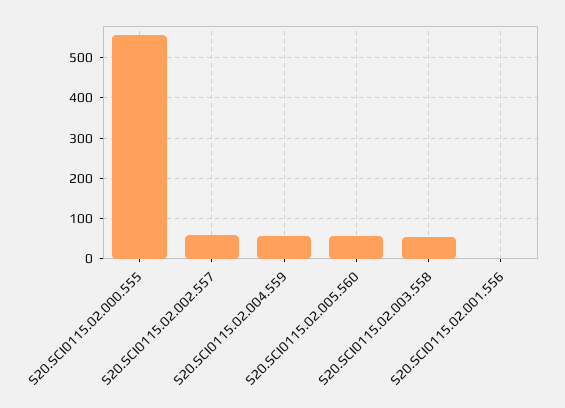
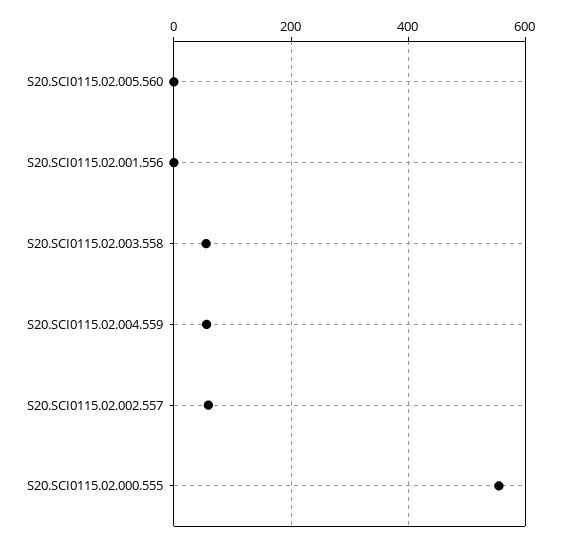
  {
    "S20.SCI0115.02.000.555": 560,
    "S20.SCI0115.02.002.557": 60,
    "S20.SCI0115.02.004.559": 60,
-   "S20.SCI0115.02.005.560": 60,
+   "S20.SCI0115.02.005.560": 0,
    "S20.SCI0115.02.003.558": 60,
    "S20.SCI0115.02.001.556": 0
  }

